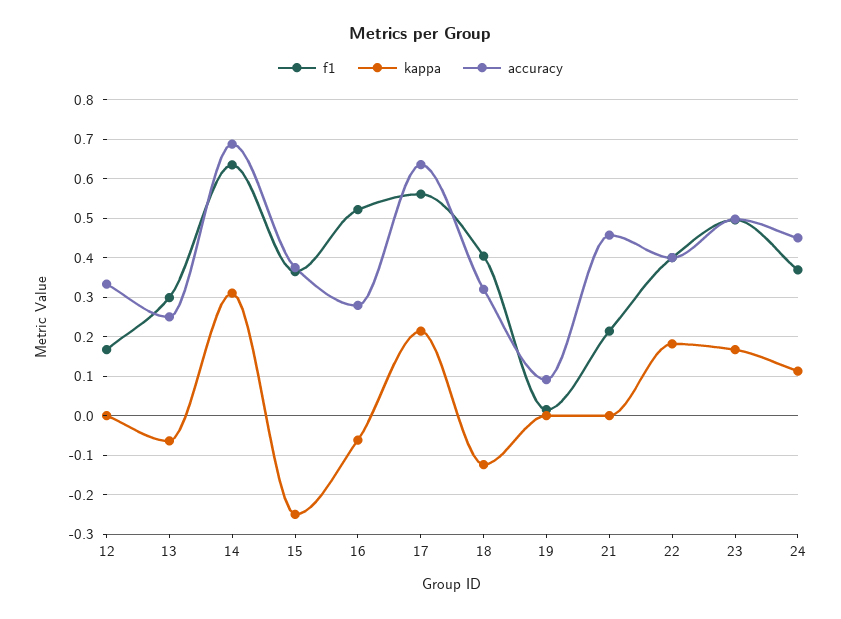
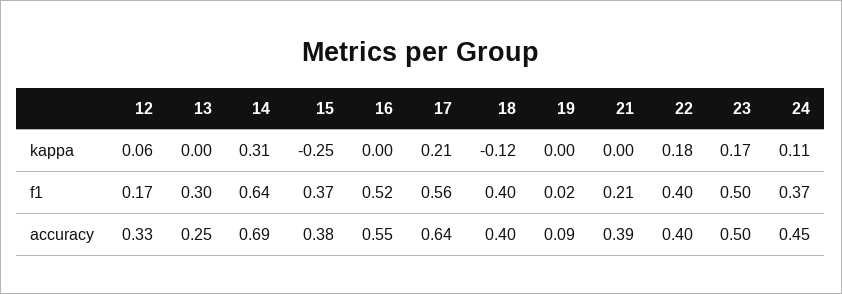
  {
    "f1": {
      "12": 0.17,
      "13": 0.3,
      "14": 0.64,
      "15": 0.37,
      "16": 0.52,
      "17": 0.56,
      "18": 0.4,
      "19": 0.02,
      "21": 0.21,
      "22": 0.4,
      "23": 0.5,
      "24": 0.37
    },
    "kappa": {
-     "12": 0,
+     "12": 0.06,
-     "13": -0.06,
+     "13": 0,
      "14": 0.31,
      "15": -0.25,
-     "16": -0.06,
+     "16": 0,
      "17": 0.21,
      "18": -0.12,
      "19": 0,
      "21": 0,
      "22": 0.18,
      "23": 0.17,
      "24": 0.11
    },
    "accuracy": {
      "12": 0.33,
      "13": 0.25,
      "14": 0.69,
      "15": 0.38,
-     "16": 0.28,
+     "16": 0.55,
      "17": 0.64,
-     "18": 0.32,
+     "18": 0.4,
      "19": 0.09,
-     "21": 0.46,
+     "21": 0.39,
      "22": 0.4,
      "23": 0.5,
      "24": 0.45
    }
  }

